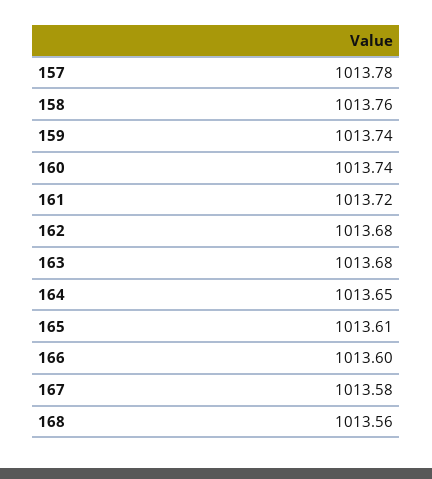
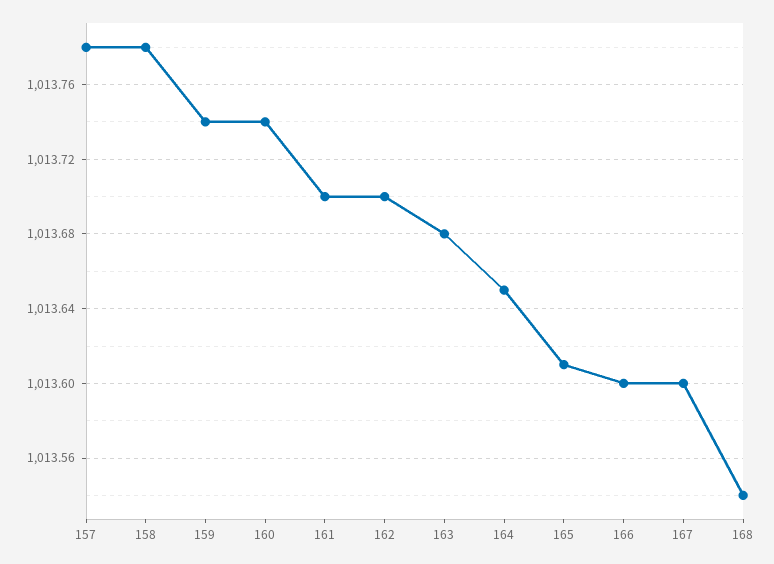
  {
    "157": 1013.78,
-   "158": 1013.76,
+   "158": 1013.78,
    "159": 1013.74,
    "160": 1013.74,
-   "161": 1013.72,
+   "161": 1013.7,
-   "162": 1013.68,
+   "162": 1013.7,
    "163": 1013.68,
    "164": 1013.65,
    "165": 1013.61,
    "166": 1013.6,
-   "167": 1013.58,
+   "167": 1013.6,
-   "168": 1013.56
+   "168": 1013.54
  }

